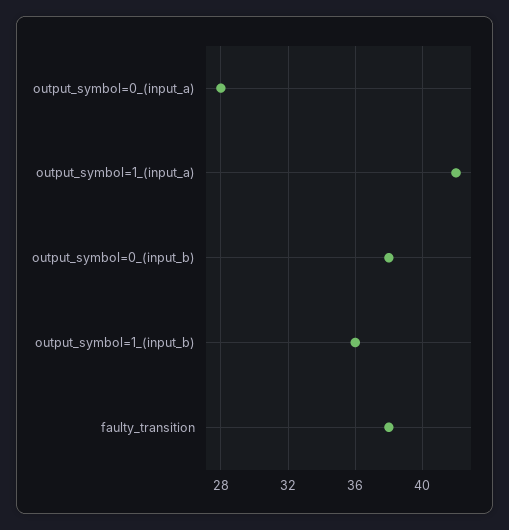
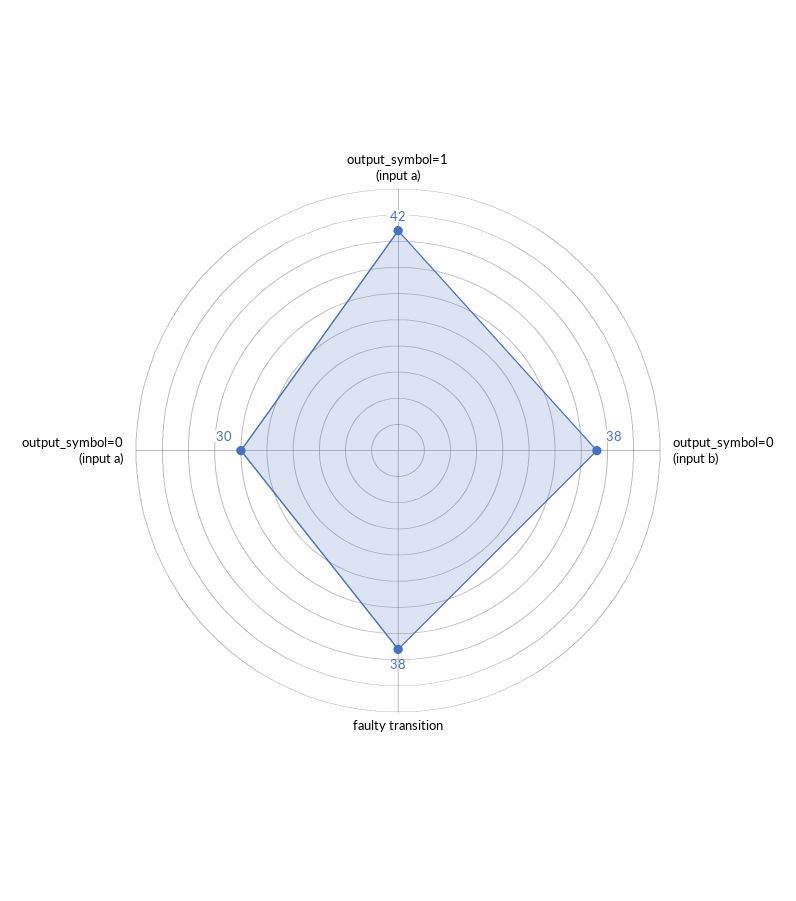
  {
-   "output_symbol=0_(input_a)": 28,
+   "output_symbol=0_(input_a)": 30,
    "output_symbol=1_(input_a)": 42,
    "output_symbol=0_(input_b)": 38,
-   "output_symbol=1_(input_b)": 36,
    "faulty_transition": 38
  }

